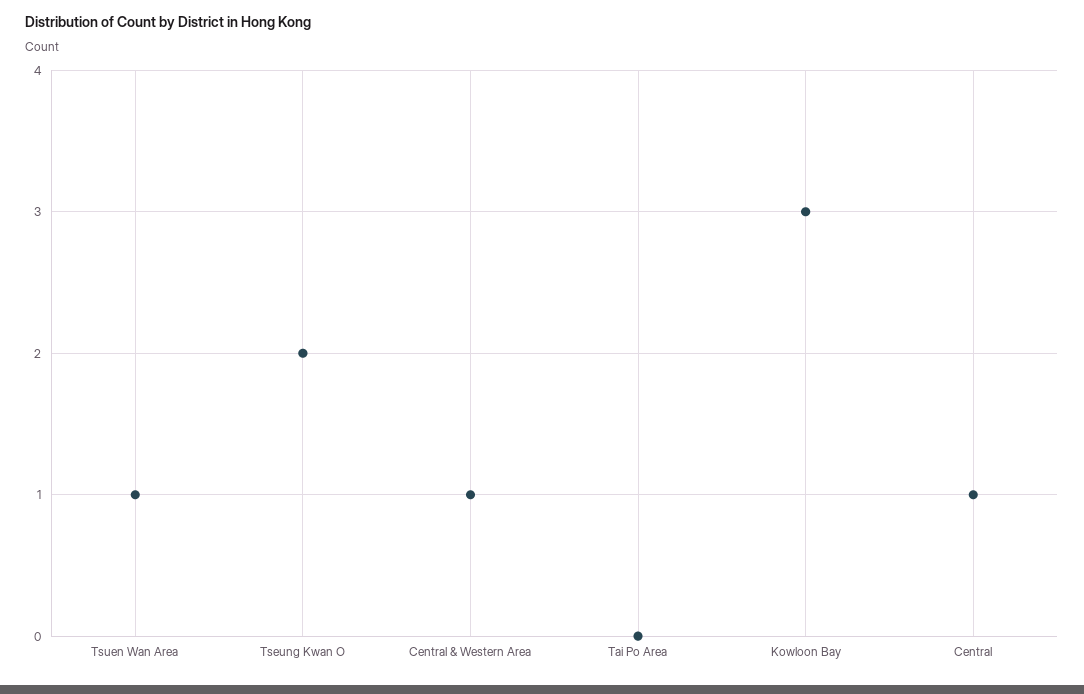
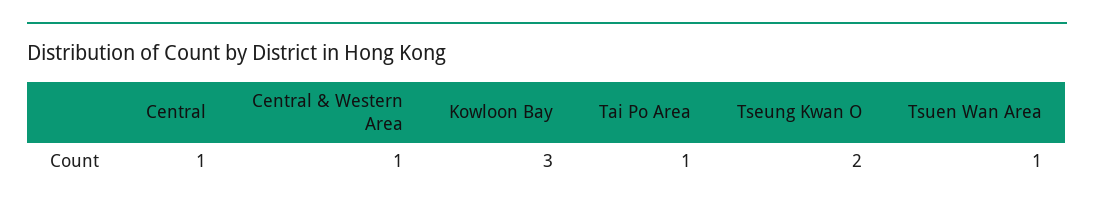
  {
    "Tsuen Wan Area": 1,
    "Tseung Kwan O": 2,
    "Central & Western Area": 1,
-   "Tai Po Area": 0,
+   "Tai Po Area": 1,
    "Kowloon Bay": 3,
    "Central": 1
  }

